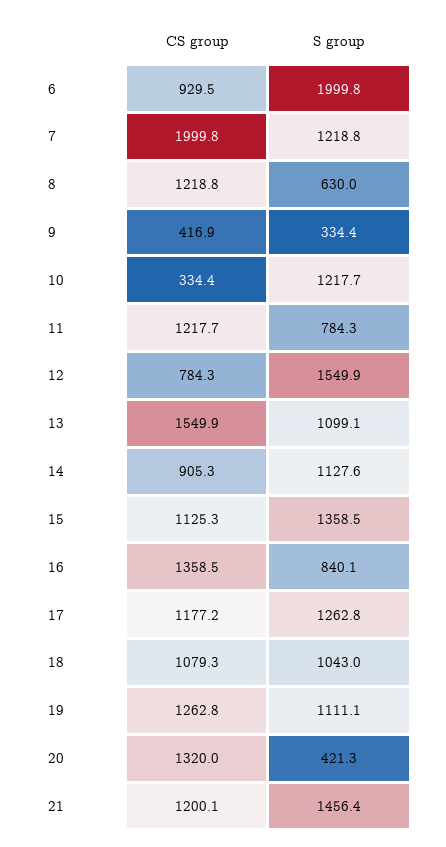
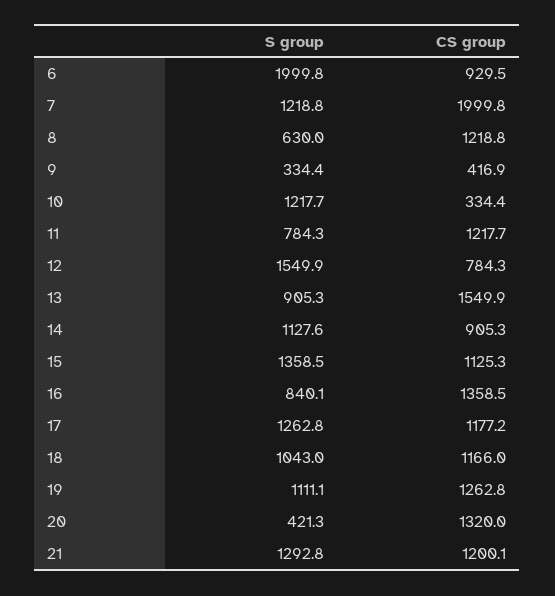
  {
    "CS group": {
      "6": 929.5,
      "7": 1999.8,
      "8": 1218.8,
      "9": 416.9,
      "10": 334.4,
      "11": 1217.7,
      "12": 784.3,
      "13": 1549.9,
      "14": 905.3,
      "15": 1125.3,
      "16": 1358.5,
      "17": 1177.2,
-     "18": 1079.3,
+     "18": 1166,
      "19": 1262.8,
      "20": 1320,
      "21": 1200.1
    },
    "S group": {
      "6": 1999.8,
      "7": 1218.8,
      "8": 630,
      "9": 334.4,
      "10": 1217.7,
      "11": 784.3,
      "12": 1549.9,
-     "13": 1099.1,
+     "13": 905.3,
      "14": 1127.6,
      "15": 1358.5,
      "16": 840.1,
      "17": 1262.8,
      "18": 1043,
      "19": 1111.1,
      "20": 421.3,
-     "21": 1456.4
+     "21": 1292.8
    }
  }

